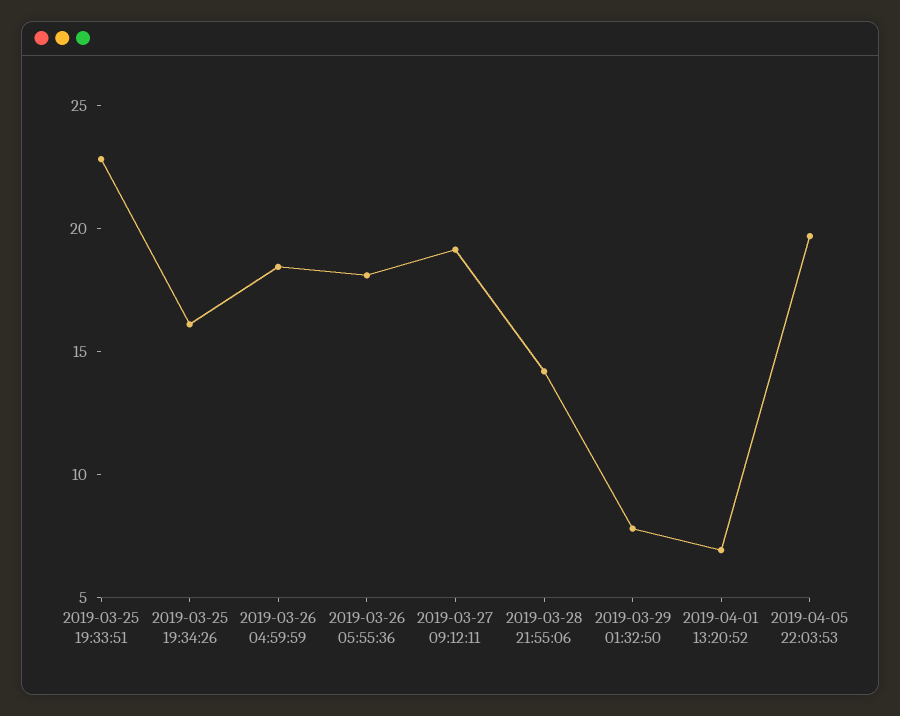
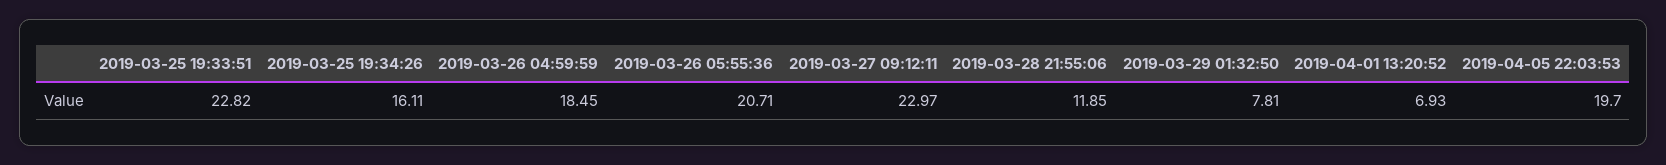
  {
    "2019-03-25 19:33:51": 22.82,
    "2019-03-25 19:34:26": 16.11,
    "2019-03-26 04:59:59": 18.45,
-   "2019-03-26 05:55:36": 18,
+   "2019-03-26 05:55:36": 20.71,
-   "2019-03-27 09:12:11": 19,
+   "2019-03-27 09:12:11": 22.97,
-   "2019-03-28 21:55:06": 14,
+   "2019-03-28 21:55:06": 11.85,
    "2019-03-29 01:32:50": 7.81,
    "2019-04-01 13:20:52": 6.93,
    "2019-04-05 22:03:53": 19.7
  }

